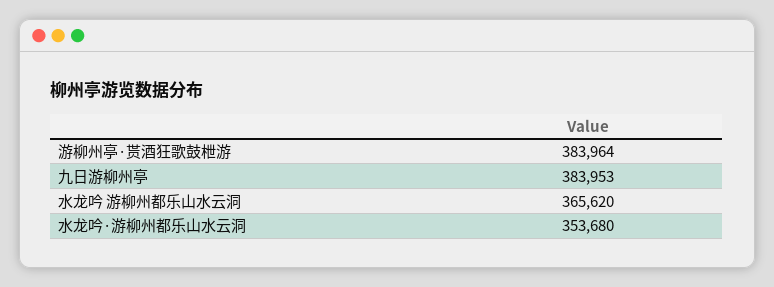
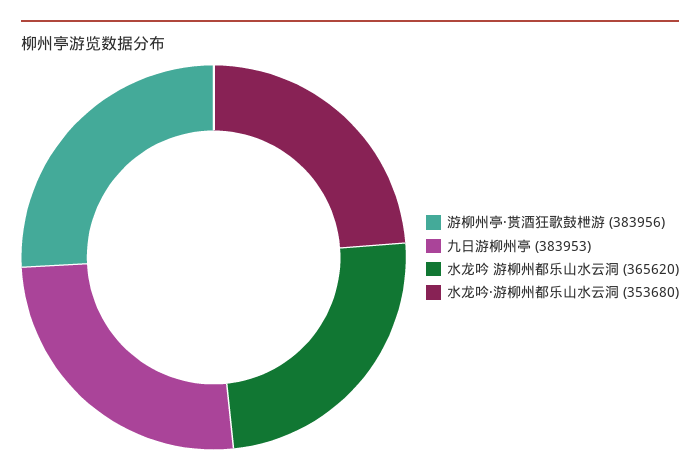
  {
-   "游柳州亭·贳酒狂歌鼓枻游": 383964,
+   "游柳州亭·贳酒狂歌鼓枻游": 383956,
    "九日游柳州亭": 383953,
    "水龙吟 游柳州都乐山水云洞": 365620,
    "水龙吟·游柳州都乐山水云洞": 353680
  }

